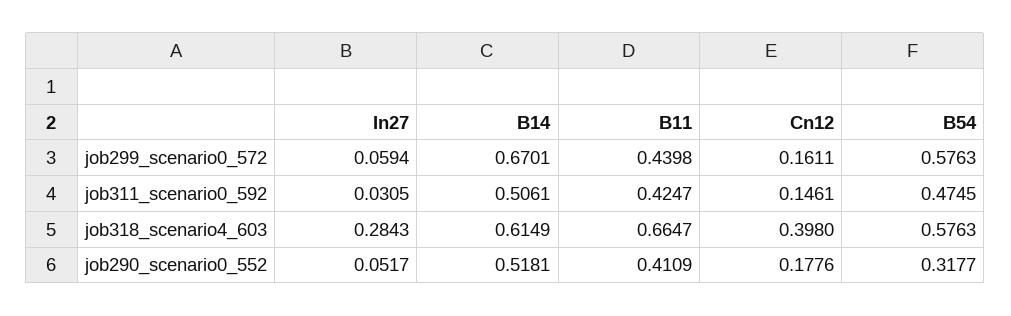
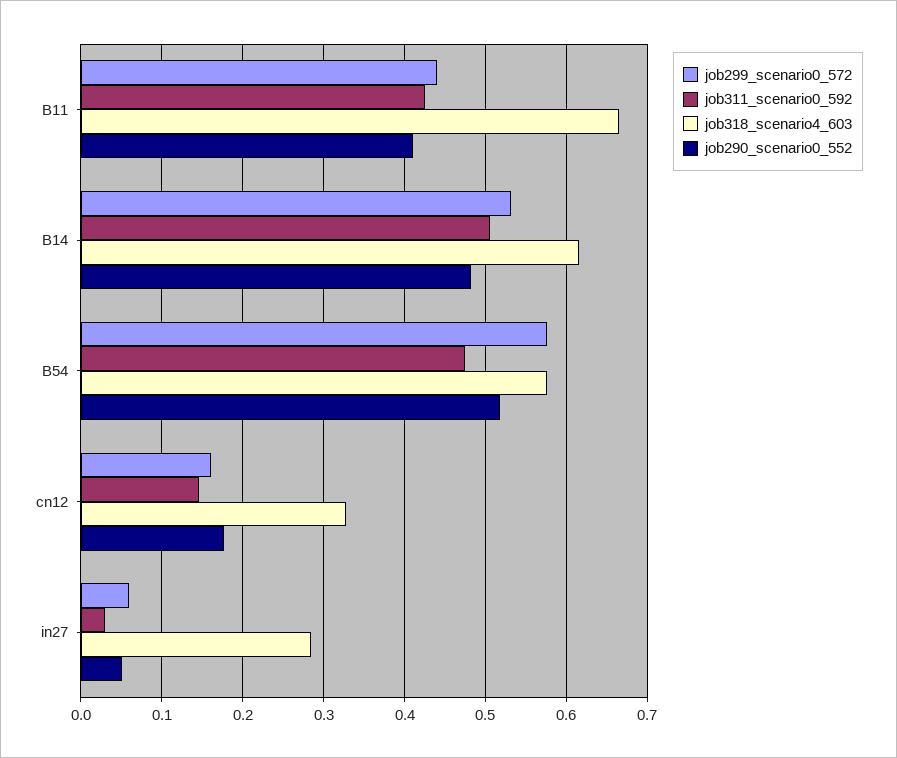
  {
    "job299_scenario0_572": {
      "In27": 0.0594,
-     "B14": 0.6701,
+     "B14": 0.53,
      "B11": 0.4398,
      "Cn12": 0.1611,
      "B54": 0.5763
    },
    "job311_scenario0_592": {
      "In27": 0.0305,
      "B14": 0.5061,
      "B11": 0.4247,
      "Cn12": 0.1461,
      "B54": 0.4745
    },
    "job318_scenario4_603": {
      "In27": 0.2843,
      "B14": 0.6149,
      "B11": 0.6647,
-     "Cn12": 0.398,
+     "Cn12": 0.33,
      "B54": 0.5763
    },
    "job290_scenario0_552": {
      "In27": 0.0517,
-     "B14": 0.5181,
+     "B14": 0.48,
      "B11": 0.4109,
      "Cn12": 0.1776,
-     "B54": 0.3177
+     "B54": 0.52
    }
  }

